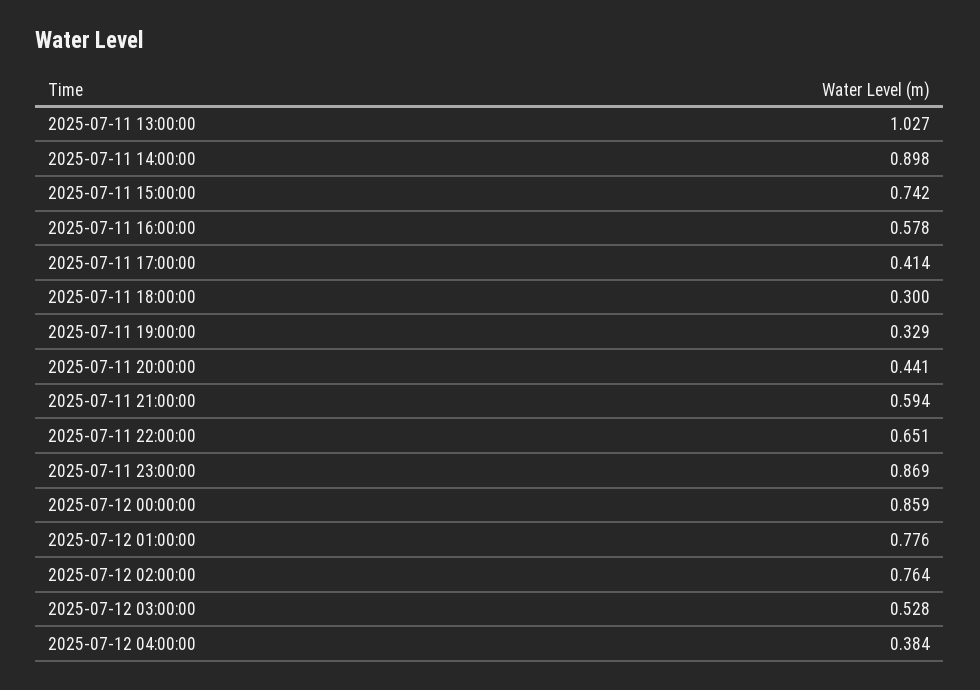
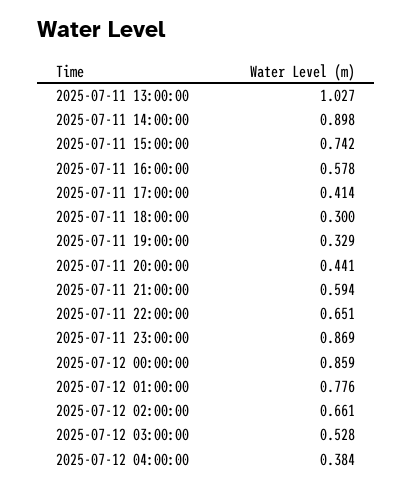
  {
    "2025-07-11 13:00:00": 1.027,
    "2025-07-11 14:00:00": 0.898,
    "2025-07-11 15:00:00": 0.742,
    "2025-07-11 16:00:00": 0.578,
    "2025-07-11 17:00:00": 0.414,
    "2025-07-11 18:00:00": 0.3,
    "2025-07-11 19:00:00": 0.329,
    "2025-07-11 20:00:00": 0.441,
    "2025-07-11 21:00:00": 0.594,
    "2025-07-11 22:00:00": 0.651,
    "2025-07-11 23:00:00": 0.869,
    "2025-07-12 00:00:00": 0.859,
    "2025-07-12 01:00:00": 0.776,
-   "2025-07-12 02:00:00": 0.764,
+   "2025-07-12 02:00:00": 0.661,
    "2025-07-12 03:00:00": 0.528,
    "2025-07-12 04:00:00": 0.384
  }

